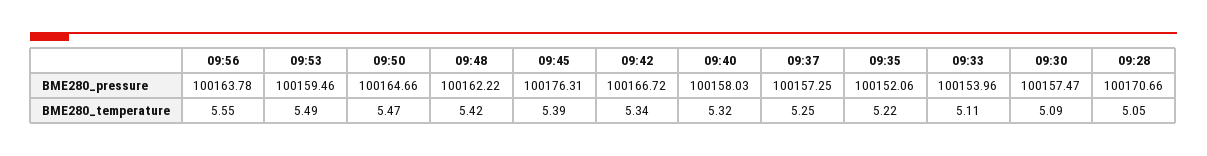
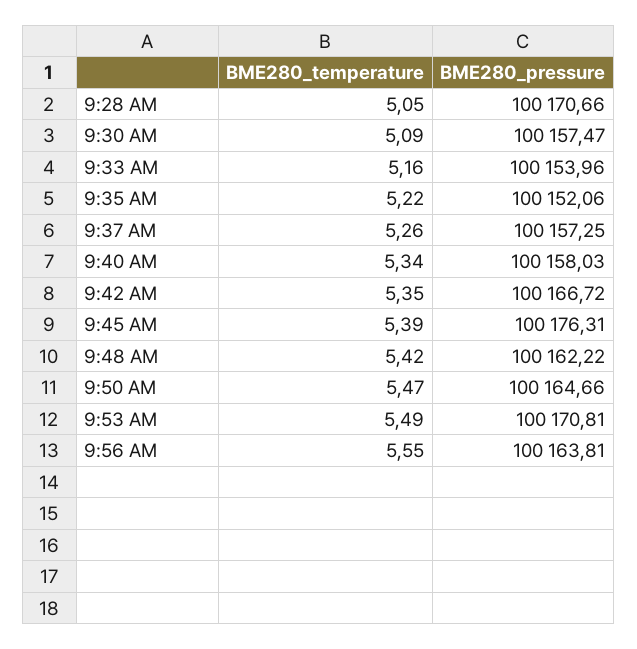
  {
    "09:56": {
-     "BME280_pressure": 100163.78,
+     "BME280_pressure": 100163.81,
      "BME280_temperature": 5.55
    },
    "09:53": {
-     "BME280_pressure": 100159.46,
+     "BME280_pressure": 100170.81,
      "BME280_temperature": 5.49
    },
    "09:50": {
      "BME280_pressure": 100164.66,
      "BME280_temperature": 5.47
    },
    "09:48": {
      "BME280_pressure": 100162.22,
      "BME280_temperature": 5.42
    },
    "09:45": {
      "BME280_pressure": 100176.31,
      "BME280_temperature": 5.39
    },
    "09:42": {
      "BME280_pressure": 100166.72,
-     "BME280_temperature": 5.34
+     "BME280_temperature": 5.35
    },
    "09:40": {
      "BME280_pressure": 100158.03,
-     "BME280_temperature": 5.32
+     "BME280_temperature": 5.34
    },
    "09:37": {
      "BME280_pressure": 100157.25,
-     "BME280_temperature": 5.25
+     "BME280_temperature": 5.26
    },
    "09:35": {
      "BME280_pressure": 100152.06,
      "BME280_temperature": 5.22
    },
    "09:33": {
      "BME280_pressure": 100153.96,
-     "BME280_temperature": 5.11
+     "BME280_temperature": 5.16
    },
    "09:30": {
      "BME280_pressure": 100157.47,
      "BME280_temperature": 5.09
    },
    "09:28": {
      "BME280_pressure": 100170.66,
      "BME280_temperature": 5.05
    }
  }

